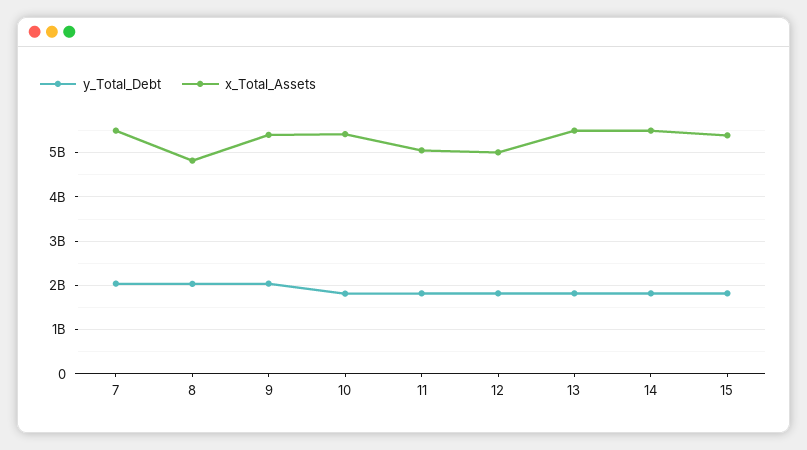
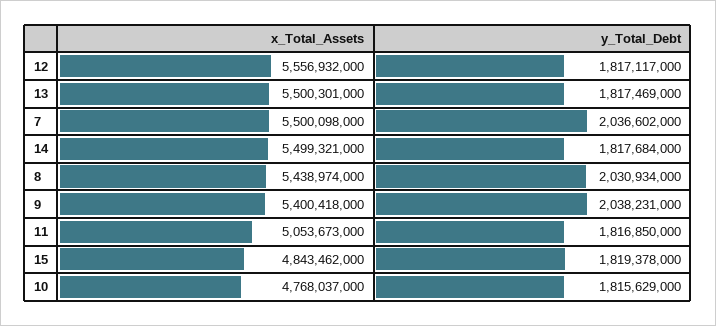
  {
    "y_Total_Debt": {
      "7": 2036602000,
      "8": 2030934000,
      "9": 2038231000,
      "10": 1815629000,
      "11": 1816850000,
      "12": 1817117000,
      "13": 1817469000,
      "14": 1817684000,
      "15": 1819378000
    },
    "x_Total_Assets": {
      "7": 5500098000,
-     "8": 4800000000,
+     "8": 5438974000,
      "9": 5400418000,
-     "10": 5400000000,
+     "10": 4768037000,
      "11": 5053673000,
-     "12": 5000000000,
+     "12": 5556932000,
      "13": 5500301000,
      "14": 5499321000,
-     "15": 5400000000
+     "15": 4843462000
    }
  }

